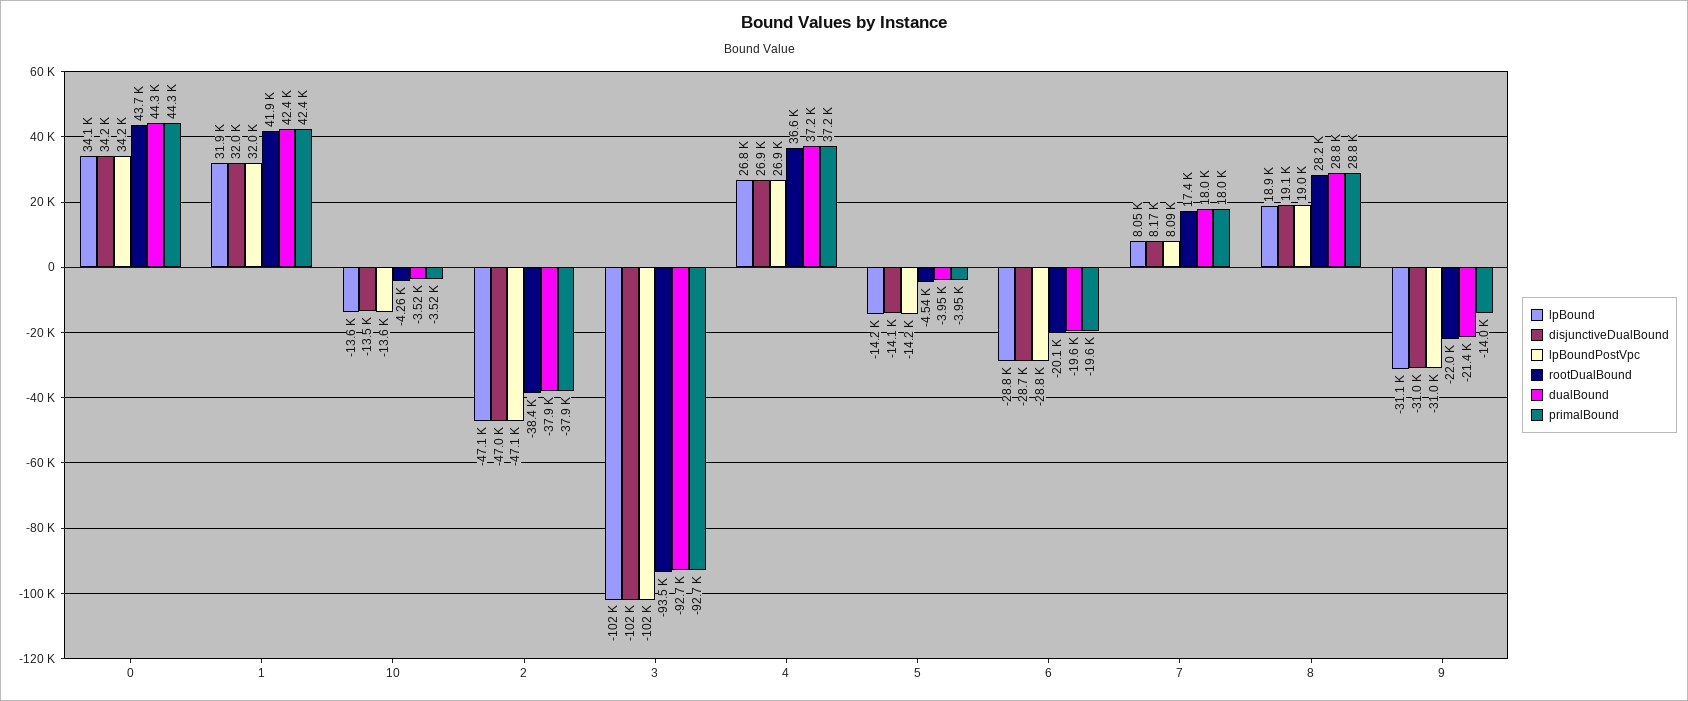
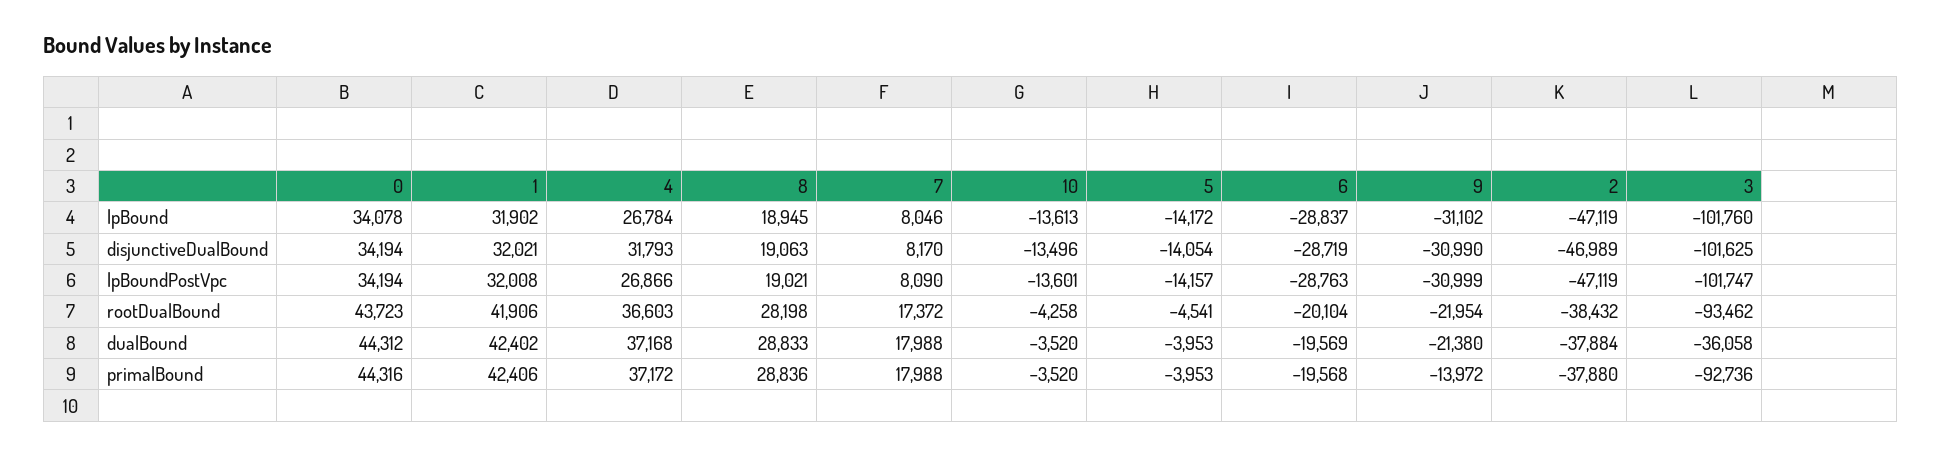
  {
    "lpBound": {
      "0": 34078,
      "1": 31902,
      "10": -13613,
      "2": -47119,
      "3": -101760,
      "4": 26784,
      "5": -14172,
      "6": -28837,
      "7": 8046,
      "8": 18945,
      "9": -31102
    },
    "disjunctiveDualBound": {
      "0": 34194,
      "1": 32021,
      "10": -13496,
      "2": -46989,
      "3": -101625,
-     "4": 26900,
+     "4": 31793,
      "5": -14054,
      "6": -28719,
      "7": 8170,
      "8": 19063,
      "9": -30990
    },
    "lpBoundPostVpc": {
      "0": 34194,
      "1": 32008,
      "10": -13601,
      "2": -47119,
      "3": -101747,
      "4": 26866,
      "5": -14157,
      "6": -28763,
      "7": 8090,
      "8": 19021,
      "9": -30999
    },
    "rootDualBound": {
      "0": 43723,
      "1": 41906,
      "10": -4258,
      "2": -38432,
      "3": -93462,
      "4": 36603,
      "5": -4541,
      "6": -20104,
      "7": 17372,
      "8": 28198,
      "9": -21954
    },
    "dualBound": {
      "0": 44312,
      "1": 42402,
      "10": -3520,
      "2": -37884,
-     "3": -92700,
+     "3": -36058,
      "4": 37168,
      "5": -3953,
      "6": -19569,
      "7": 17988,
      "8": 28833,
      "9": -21380
    },
    "primalBound": {
      "0": 44316,
      "1": 42406,
      "10": -3520,
      "2": -37880,
      "3": -92736,
      "4": 37172,
      "5": -3953,
      "6": -19568,
      "7": 17988,
      "8": 28836,
      "9": -13972
    }
  }

